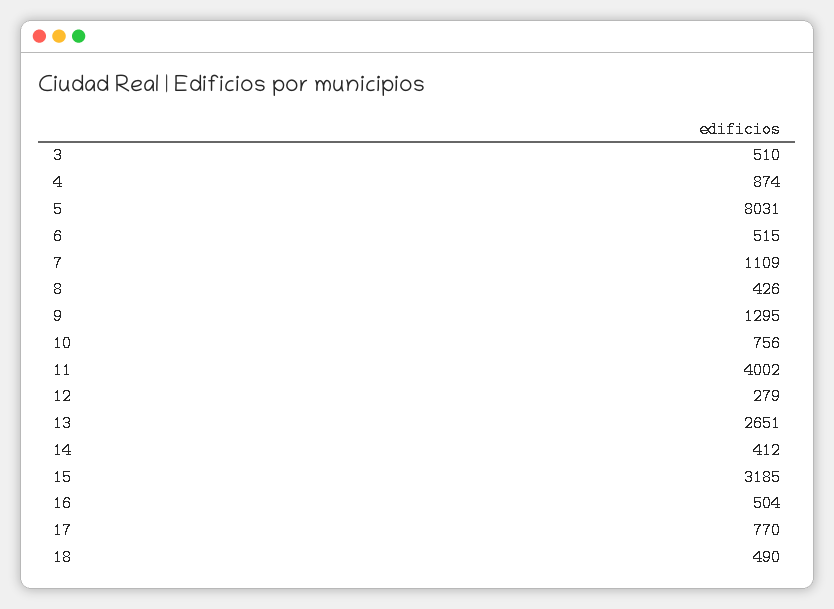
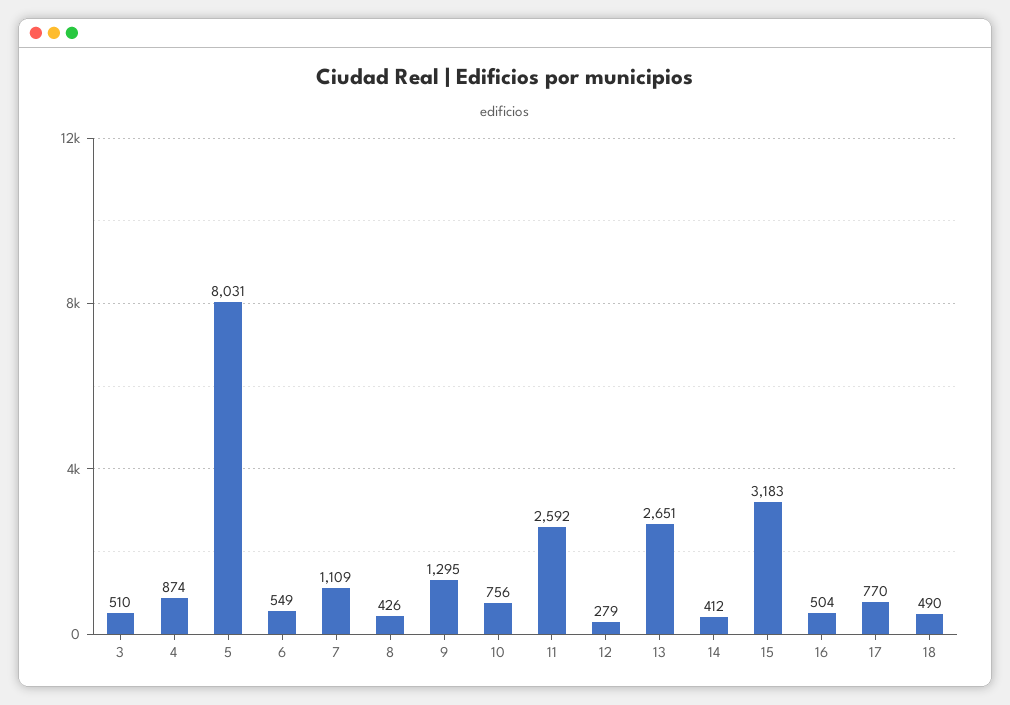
  {
    "3": 510,
    "4": 874,
    "5": 8031,
-   "6": 515,
+   "6": 549,
    "7": 1109,
    "8": 426,
    "9": 1295,
    "10": 756,
-   "11": 4002,
+   "11": 2592,
    "12": 279,
    "13": 2651,
    "14": 412,
-   "15": 3185,
+   "15": 3183,
    "16": 504,
    "17": 770,
    "18": 490
  }

